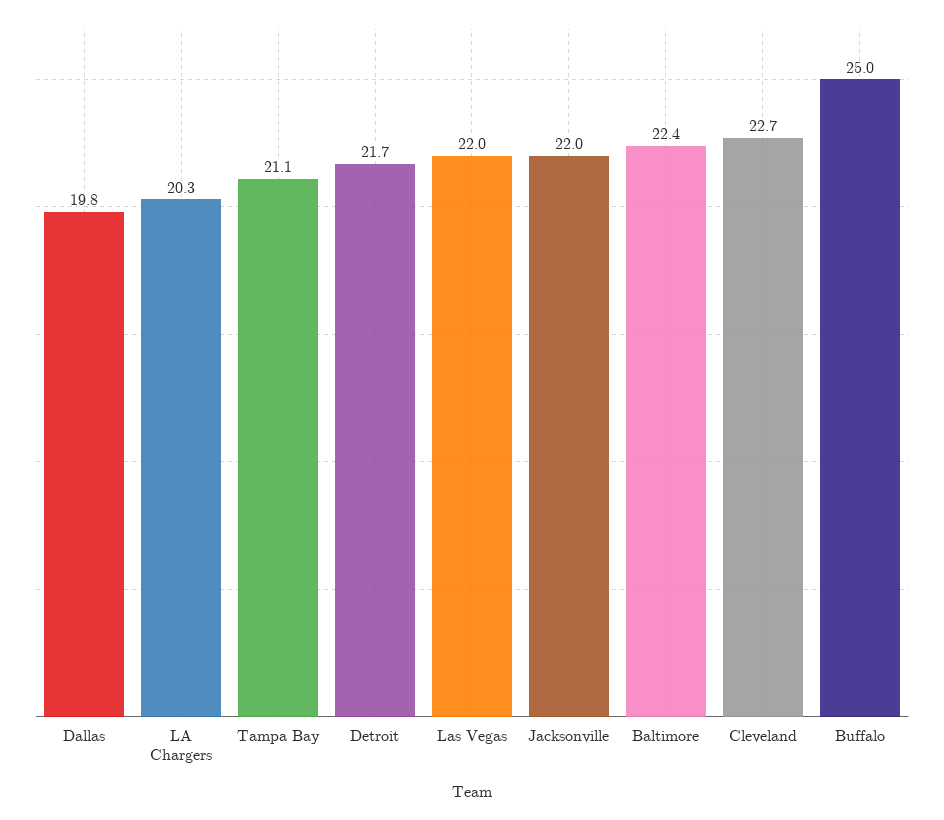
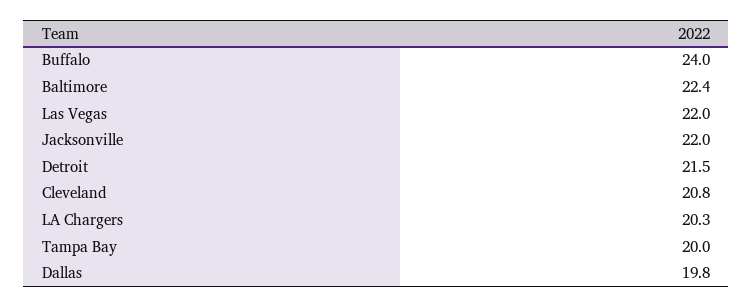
  {
    "Dallas": 19.8,
    "LA Chargers": 20.3,
-   "Tampa Bay": 21.1,
+   "Tampa Bay": 20,
-   "Detroit": 21.7,
+   "Detroit": 21.5,
    "Las Vegas": 22,
    "Jacksonville": 22,
    "Baltimore": 22.4,
-   "Cleveland": 22.7,
+   "Cleveland": 20.8,
-   "Buffalo": 25
+   "Buffalo": 24
  }

